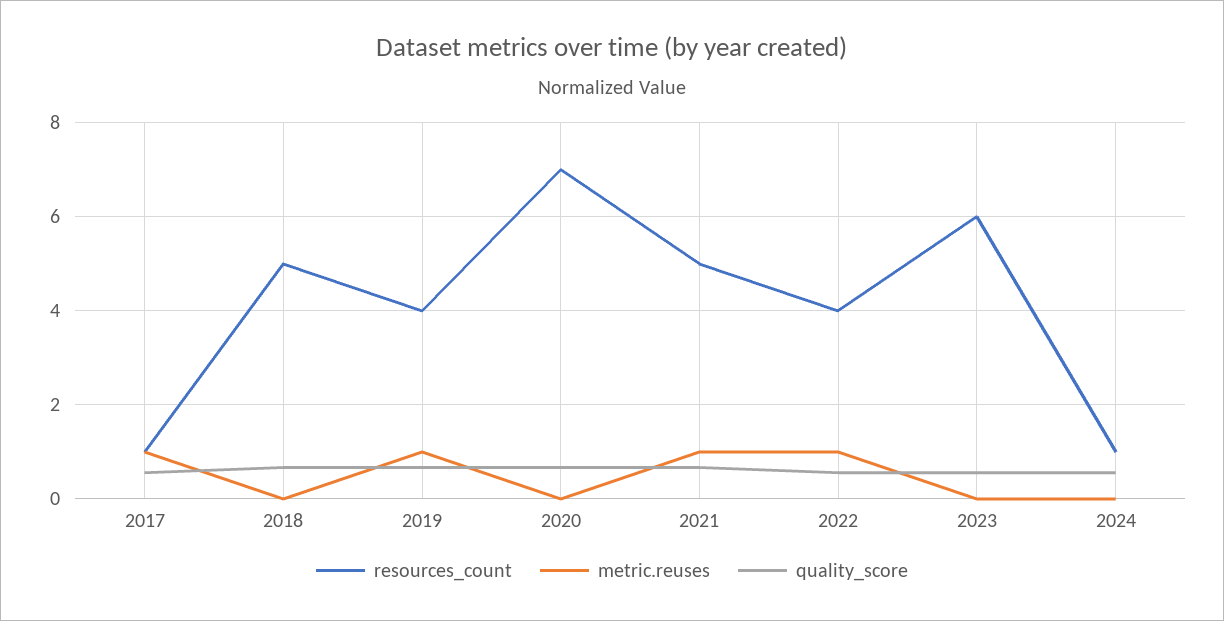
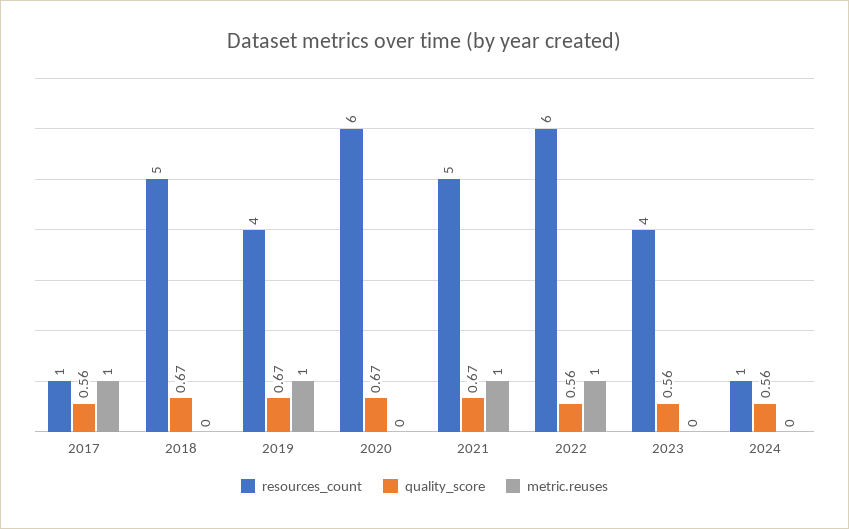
  {
    "resources_count": {
      "2017": 1,
      "2018": 5,
      "2019": 4,
-     "2020": 7,
+     "2020": 6,
      "2021": 5,
-     "2022": 4,
+     "2022": 6,
-     "2023": 6,
+     "2023": 4,
      "2024": 1
    },
    "metric.reuses": {
      "2017": 1,
      "2018": 0,
      "2019": 1,
      "2020": 0,
      "2021": 1,
      "2022": 1,
      "2023": 0,
      "2024": 0
    },
    "quality_score": {
      "2017": 0.56,
      "2018": 0.67,
      "2019": 0.67,
      "2020": 0.67,
      "2021": 0.67,
      "2022": 0.56,
      "2023": 0.56,
      "2024": 0.56
    }
  }

